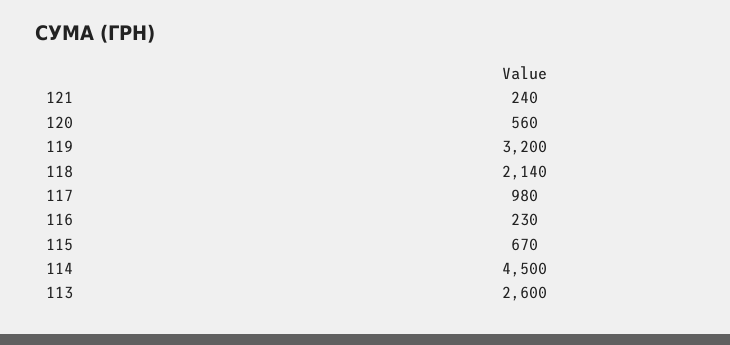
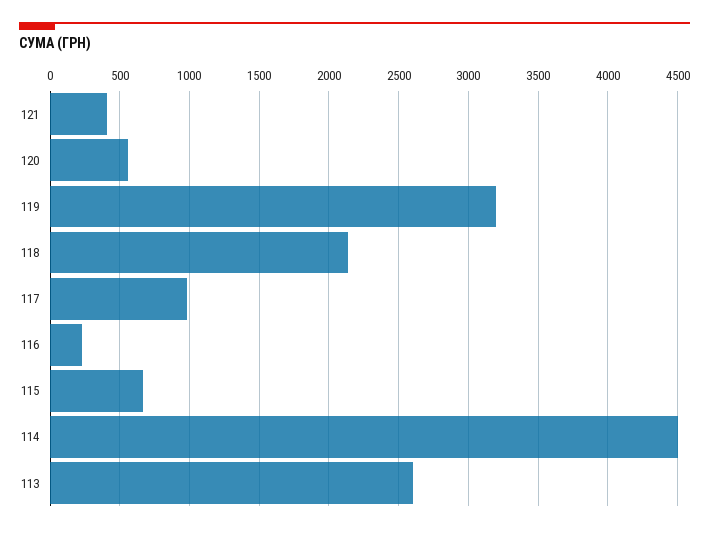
  {
-   "121": 240,
+   "121": 400,
    "120": 560,
    "119": 3200,
    "118": 2140,
    "117": 980,
    "116": 230,
    "115": 670,
    "114": 4500,
    "113": 2600
  }

